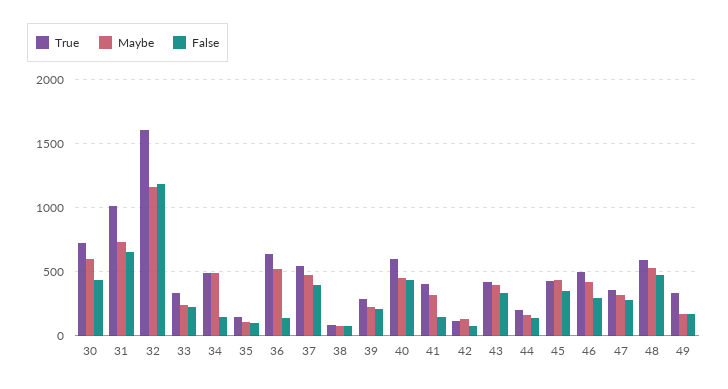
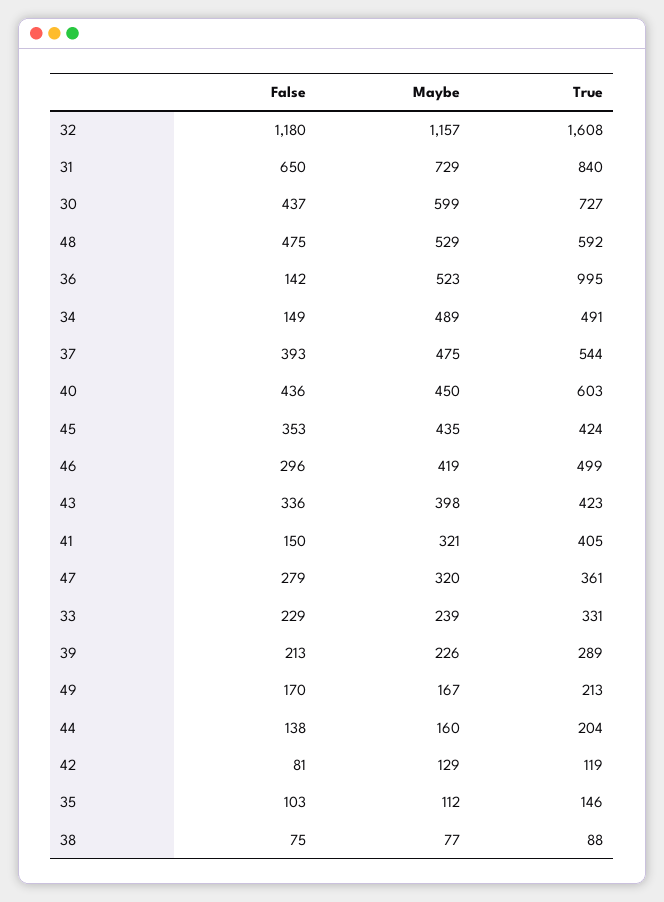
  {
    "True": {
      "30": 727,
-     "31": 1000,
+     "31": 840,
      "32": 1608,
      "33": 331,
      "34": 491,
      "35": 146,
-     "36": 650,
+     "36": 995,
      "37": 544,
      "38": 88,
      "39": 289,
      "40": 603,
      "41": 405,
      "42": 119,
      "43": 423,
      "44": 204,
      "45": 424,
      "46": 499,
      "47": 361,
      "48": 592,
-     "49": 350
+     "49": 213
    },
    "Maybe": {
      "30": 599,
      "31": 729,
      "32": 1157,
      "33": 239,
      "34": 489,
      "35": 112,
      "36": 523,
      "37": 475,
      "38": 77,
      "39": 226,
      "40": 450,
      "41": 321,
      "42": 129,
      "43": 398,
      "44": 160,
      "45": 435,
      "46": 419,
      "47": 320,
      "48": 529,
      "49": 167
    },
    "False": {
      "30": 437,
      "31": 650,
      "32": 1180,
      "33": 229,
      "34": 149,
      "35": 103,
      "36": 142,
      "37": 393,
      "38": 75,
      "39": 213,
      "40": 436,
      "41": 150,
      "42": 81,
      "43": 336,
      "44": 138,
      "45": 353,
      "46": 296,
      "47": 279,
      "48": 475,
      "49": 170
    }
  }

